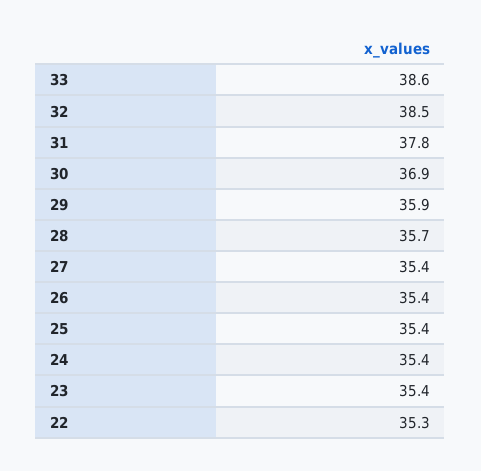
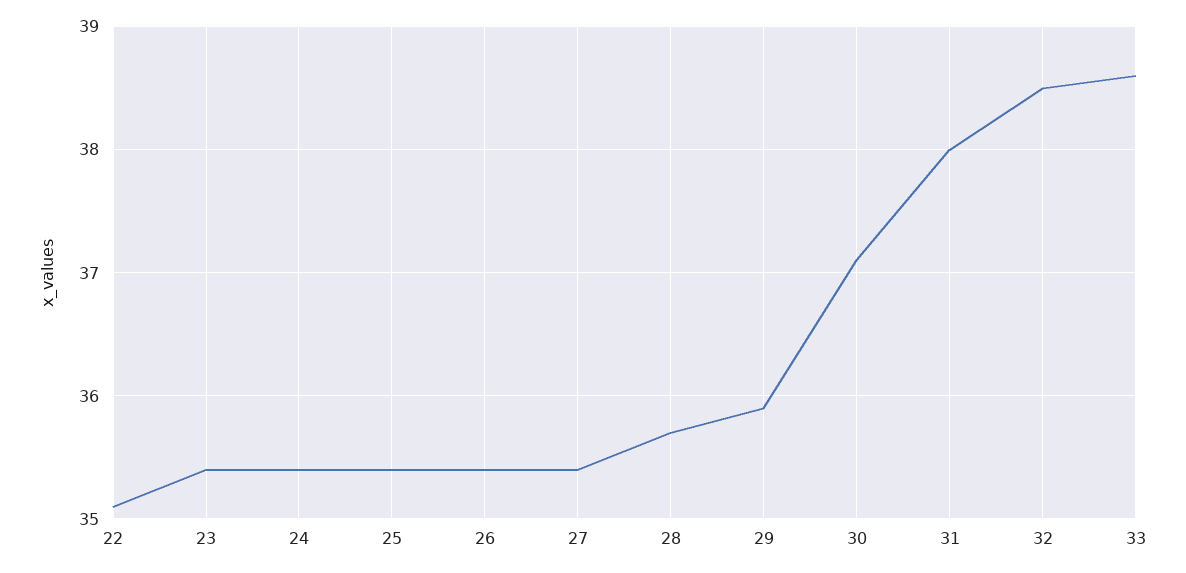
  {
    "33": 38.6,
    "32": 38.5,
-   "31": 37.8,
+   "31": 38,
-   "30": 36.9,
+   "30": 37.1,
    "29": 35.9,
    "28": 35.7,
    "27": 35.4,
    "26": 35.4,
    "25": 35.4,
    "24": 35.4,
    "23": 35.4,
-   "22": 35.3
+   "22": 35.1
  }

